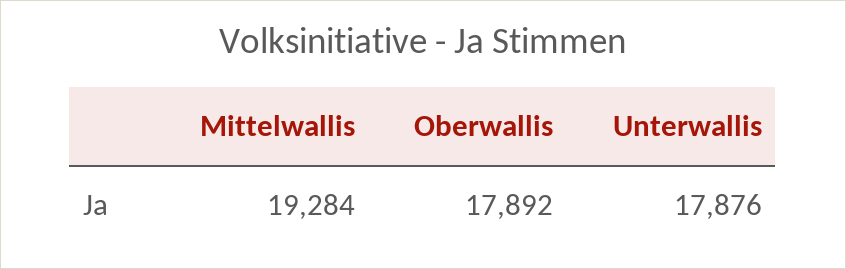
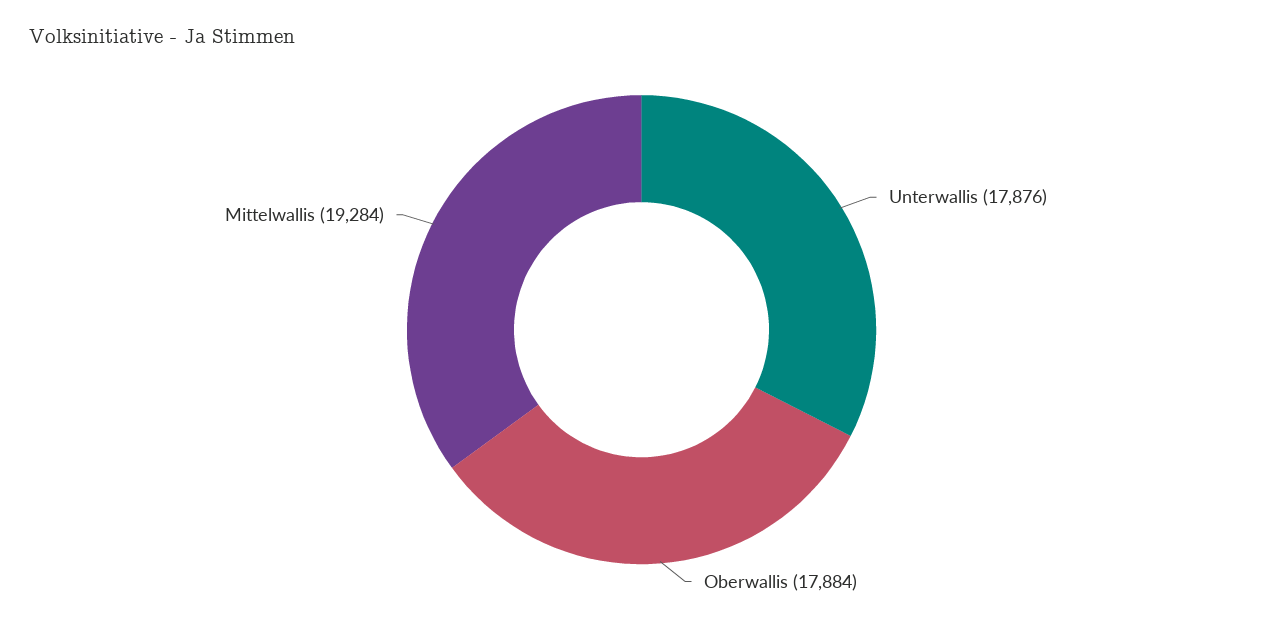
  {
    "Mittelwallis": 19284,
-   "Oberwallis": 17892,
+   "Oberwallis": 17884,
    "Unterwallis": 17876
  }

